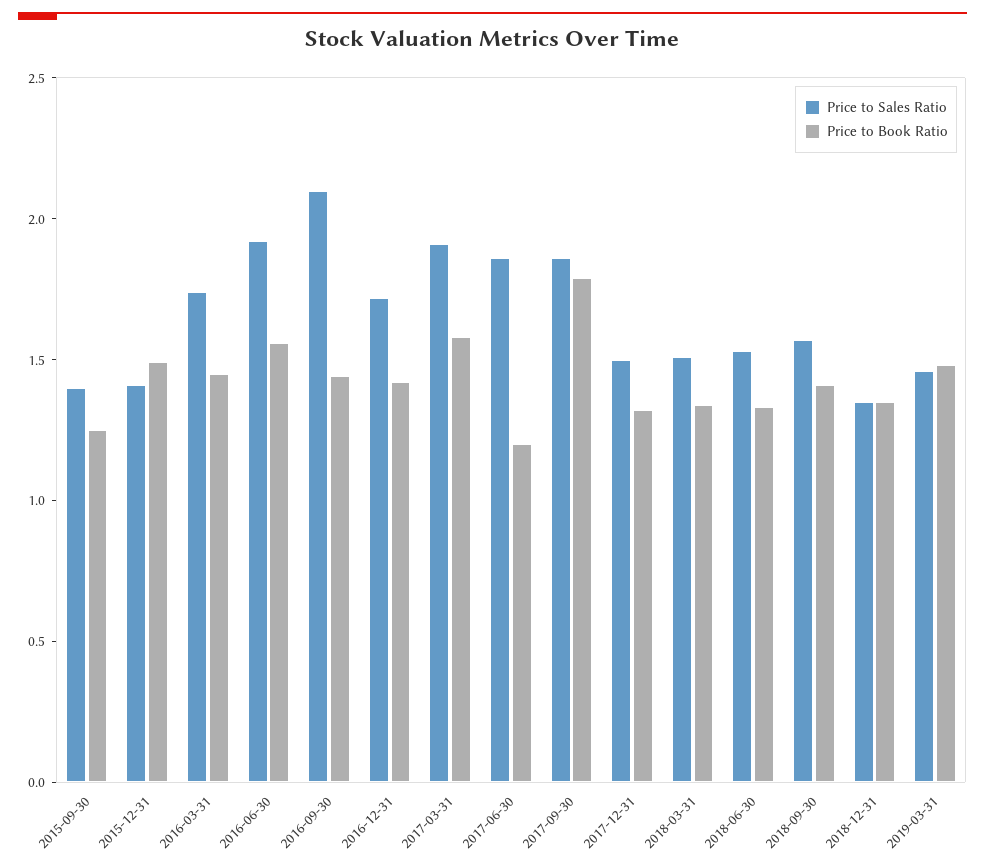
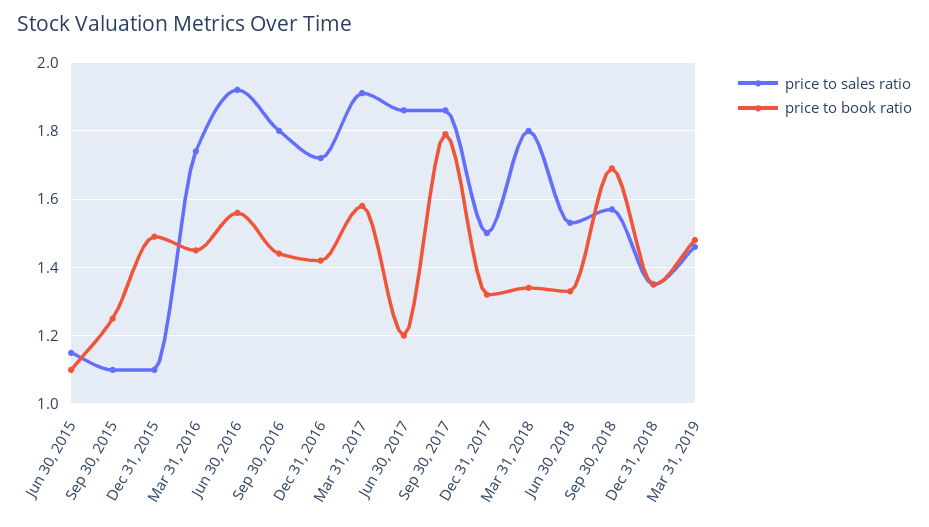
  {
    "Price to Sales Ratio": {
-     "2015-09-30": 1.4,
+     "2015-09-30": 1.1,
-     "2015-12-31": 1.4,
+     "2015-12-31": 1.1,
      "2016-03-31": 1.75,
      "2016-06-30": 1.9,
-     "2016-09-30": 2.1,
+     "2016-09-30": 1.8,
      "2016-12-31": 1.7,
      "2017-03-31": 1.9,
      "2017-06-30": 1.85,
      "2017-09-30": 1.85,
      "2017-12-31": 1.5,
-     "2018-03-31": 1.5,
+     "2018-03-31": 1.8,
      "2018-06-30": 1.55,
      "2018-09-30": 1.55,
      "2018-12-31": 1.35,
-     "2019-03-31": 1.45
+     "2019-03-31": 1.45,
+     "Jun 30, 2015": 1.15
    },
    "Price to Book Ratio": {
      "2015-09-30": 1.25,
      "2015-12-31": 1.5,
      "2016-03-31": 1.45,
      "2016-06-30": 1.55,
      "2016-09-30": 1.45,
      "2016-12-31": 1.4,
      "2017-03-31": 1.6,
      "2017-06-30": 1.2,
      "2017-09-30": 1.8,
      "2017-12-31": 1.3,
      "2018-03-31": 1.35,
      "2018-06-30": 1.35,
-     "2018-09-30": 1.4,
+     "2018-09-30": 1.7,
      "2018-12-31": 1.35,
-     "2019-03-31": 1.5
+     "2019-03-31": 1.5,
+     "Jun 30, 2015": 1.1
    }
  }

